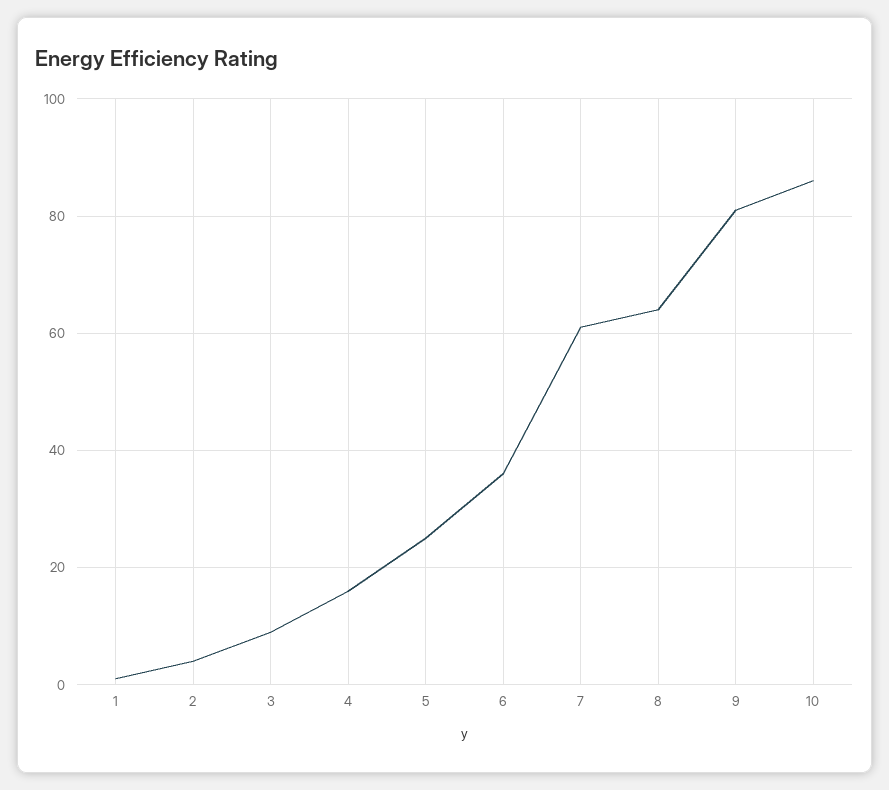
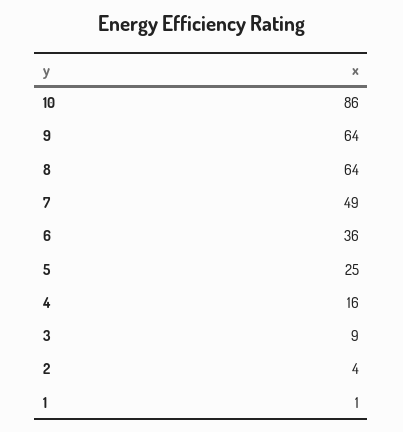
  {
    "1": 1,
    "2": 4,
    "3": 9,
    "4": 16,
    "5": 25,
    "6": 36,
-   "7": 60,
+   "7": 49,
    "8": 64,
-   "9": 80,
+   "9": 64,
    "10": 86
  }

